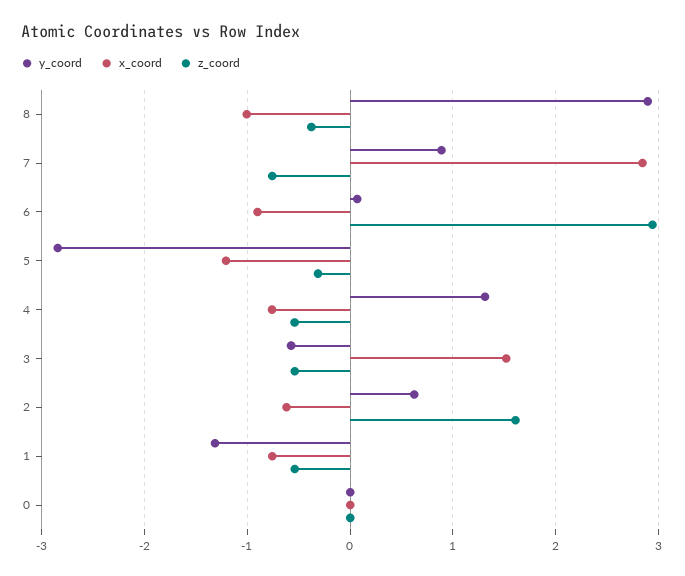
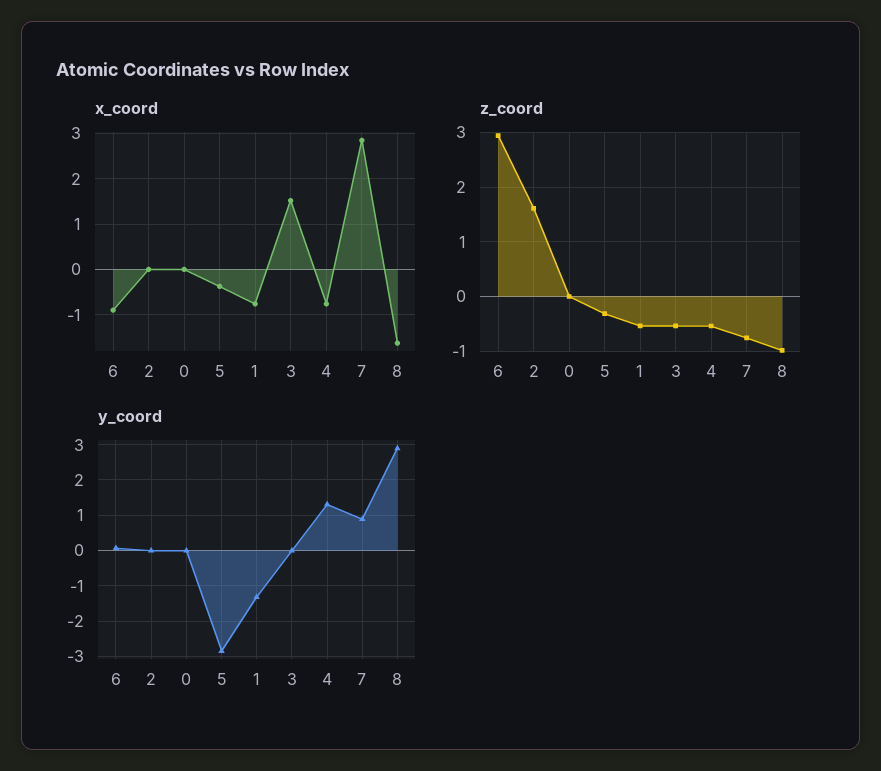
  {
    "y_coord": {
      "8": 2.9,
      "7": 0.9,
      "6": 0.1,
      "5": -2.8,
      "4": 1.3,
-     "3": -0.6,
+     "3": 0,
-     "2": 0.6,
+     "2": 0,
      "1": -1.3,
      "0": 0
    },
    "x_coord": {
-     "8": -1,
+     "8": -1.6,
      "7": 2.8,
      "6": -0.9,
-     "5": -1.2,
+     "5": -0.4,
      "4": -0.8,
      "3": 1.5,
-     "2": -0.6,
+     "2": 0,
      "1": -0.8,
      "0": 0
    },
    "z_coord": {
-     "8": -0.4,
+     "8": -1,
      "7": -0.8,
      "6": 2.9,
      "5": -0.3,
      "4": -0.5,
      "3": -0.5,
      "2": 1.6,
      "1": -0.5,
      "0": 0
    }
  }

